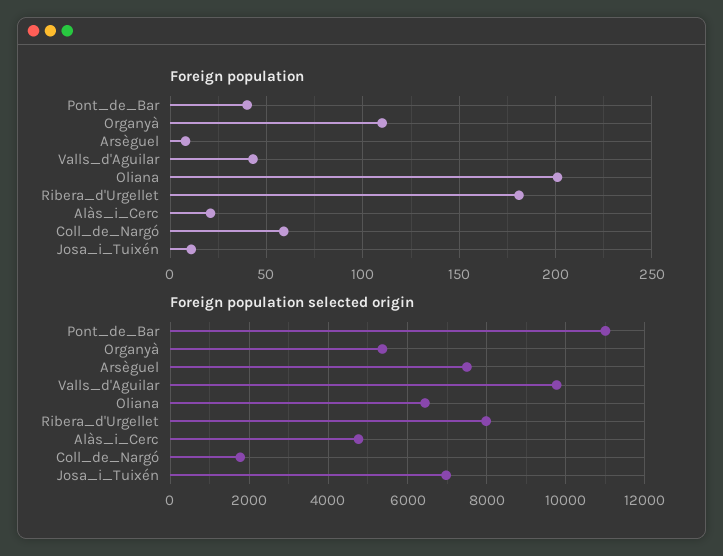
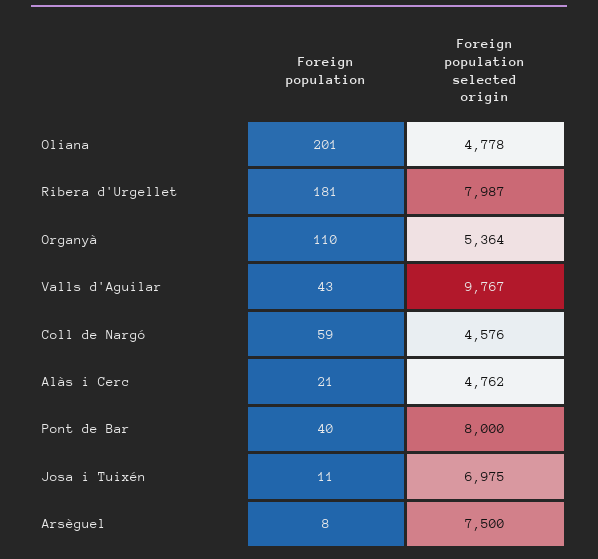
  {
    "Foreign population": {
      "Pont_de_Bar": 40,
      "Organyà": 110,
      "Arsèguel": 8,
      "Valls_d'Aguilar": 43,
      "Oliana": 201,
      "Ribera_d'Urgellet": 181,
      "Alàs_i_Cerc": 21,
      "Coll_de_Nargó": 59,
      "Josa_i_Tuixén": 11
    },
    "Foreign population selected origin": {
-     "Pont_de_Bar": 11000,
+     "Pont_de_Bar": 8000,
      "Organyà": 5364,
      "Arsèguel": 7500,
      "Valls_d'Aguilar": 9767,
-     "Oliana": 6400,
+     "Oliana": 4778,
      "Ribera_d'Urgellet": 7987,
      "Alàs_i_Cerc": 4762,
-     "Coll_de_Nargó": 1800,
+     "Coll_de_Nargó": 4576,
      "Josa_i_Tuixén": 6975
    }
  }

